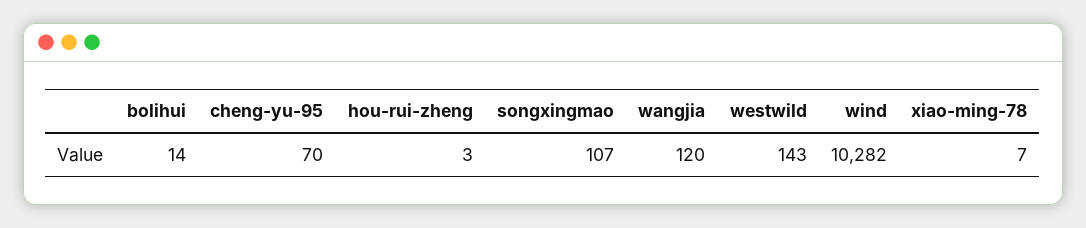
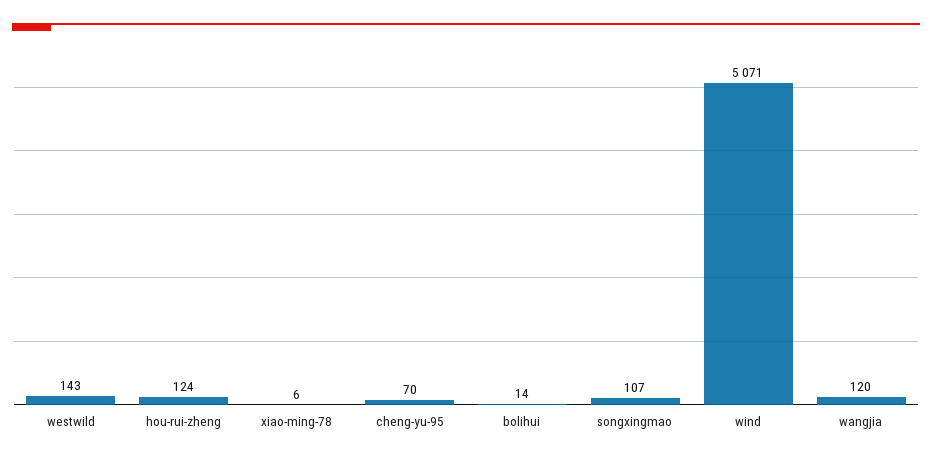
  {
    "bolihui": 14,
    "cheng-yu-95": 70,
-   "hou-rui-zheng": 3,
+   "hou-rui-zheng": 124,
    "songxingmao": 107,
    "wangjia": 120,
    "westwild": 143,
-   "wind": 10282,
+   "wind": 5071,
-   "xiao-ming-78": 7
+   "xiao-ming-78": 6
  }

